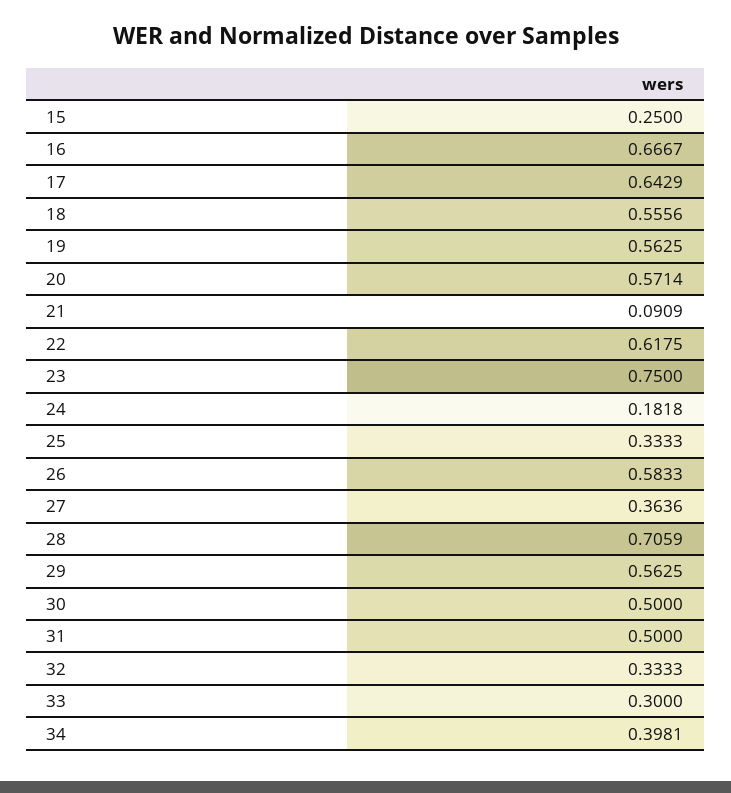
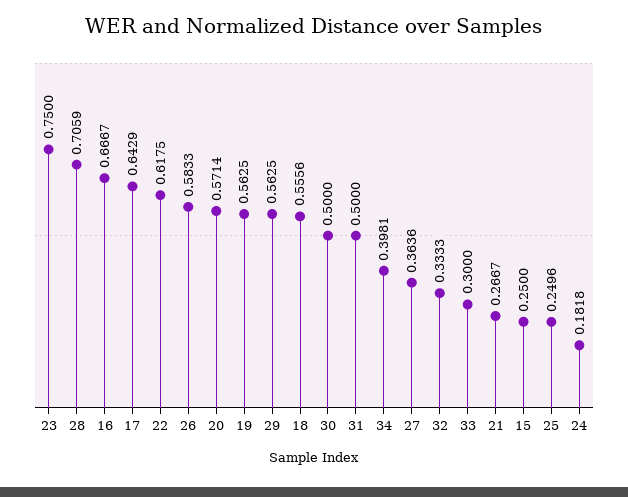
  {
    "15": 0.25,
    "16": 0.6667,
    "17": 0.6429,
    "18": 0.5556,
    "19": 0.5625,
    "20": 0.5714,
-   "21": 0.0909,
+   "21": 0.2667,
    "22": 0.6175,
    "23": 0.75,
    "24": 0.1818,
-   "25": 0.3333,
+   "25": 0.2496,
    "26": 0.5833,
    "27": 0.3636,
    "28": 0.7059,
    "29": 0.5625,
    "30": 0.5,
    "31": 0.5,
    "32": 0.3333,
    "33": 0.3,
    "34": 0.3981
  }

